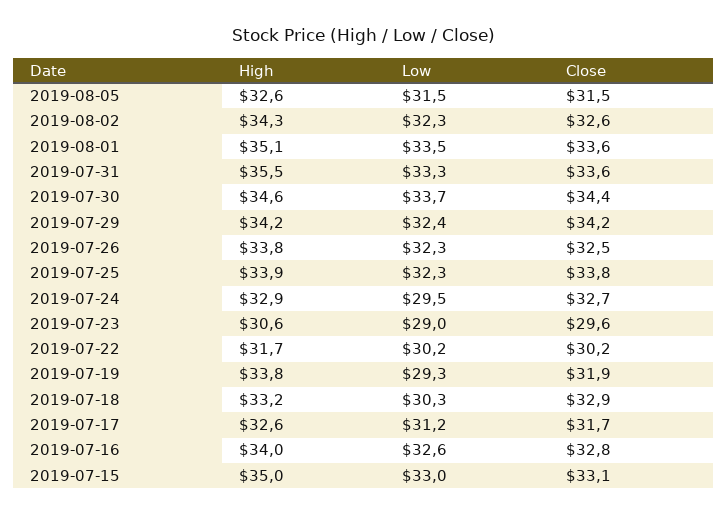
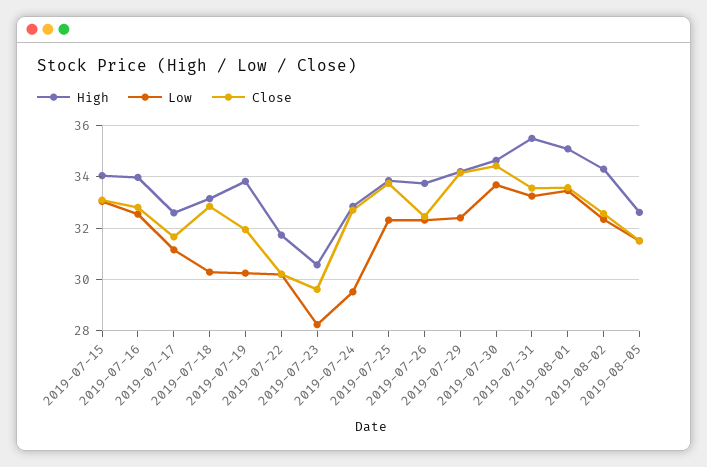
  {
    "High": {
      "2019-08-05": 32.6,
      "2019-08-02": 34.3,
      "2019-08-01": 35.1,
      "2019-07-31": 35.5,
      "2019-07-30": 34.6,
      "2019-07-29": 34.2,
      "2019-07-26": 33.8,
      "2019-07-25": 33.9,
      "2019-07-24": 32.9,
      "2019-07-23": 30.6,
      "2019-07-22": 31.7,
      "2019-07-19": 33.8,
      "2019-07-18": 33.2,
      "2019-07-17": 32.6,
      "2019-07-16": 34,
-     "2019-07-15": 35
+     "2019-07-15": 34
    },
    "Low": {
      "2019-08-05": 31.5,
      "2019-08-02": 32.3,
      "2019-08-01": 33.5,
      "2019-07-31": 33.3,
      "2019-07-30": 33.7,
      "2019-07-29": 32.4,
      "2019-07-26": 32.3,
      "2019-07-25": 32.3,
      "2019-07-24": 29.5,
-     "2019-07-23": 29,
+     "2019-07-23": 28.25,
      "2019-07-22": 30.2,
-     "2019-07-19": 29.3,
+     "2019-07-19": 30.25,
      "2019-07-18": 30.3,
      "2019-07-17": 31.2,
      "2019-07-16": 32.6,
      "2019-07-15": 33
    },
    "Close": {
      "2019-08-05": 31.5,
      "2019-08-02": 32.6,
      "2019-08-01": 33.6,
      "2019-07-31": 33.6,
      "2019-07-30": 34.4,
      "2019-07-29": 34.2,
      "2019-07-26": 32.5,
      "2019-07-25": 33.8,
      "2019-07-24": 32.7,
      "2019-07-23": 29.6,
      "2019-07-22": 30.2,
      "2019-07-19": 31.9,
      "2019-07-18": 32.9,
      "2019-07-17": 31.7,
      "2019-07-16": 32.8,
      "2019-07-15": 33.1
    }
  }

